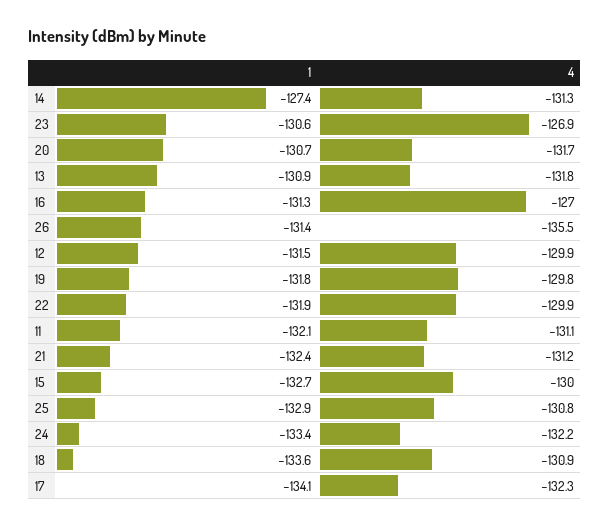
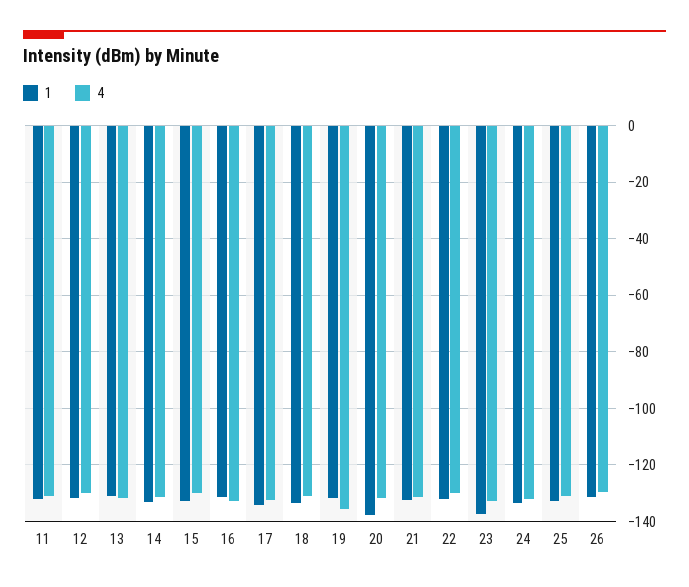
  {
    "1": {
-     "14": -127.4,
+     "14": -132.5,
-     "23": -130.6,
+     "23": -137.5,
-     "20": -130.7,
+     "20": -137.5,
      "13": -130.9,
      "16": -131.3,
      "26": -131.4,
      "12": -131.5,
      "19": -131.8,
      "22": -131.9,
      "11": -132.1,
      "21": -132.4,
      "15": -132.7,
      "25": -132.9,
      "24": -133.4,
      "18": -133.6,
      "17": -134.1
    },
    "4": {
      "14": -131.3,
-     "23": -126.9,
+     "23": -132.5,
      "20": -131.7,
      "13": -131.8,
-     "16": -127,
+     "16": -132.5,
-     "26": -135.5,
+     "26": -130,
      "12": -129.9,
-     "19": -129.8,
+     "19": -135,
      "22": -129.9,
      "11": -131.1,
      "21": -131.2,
      "15": -130,
      "25": -130.8,
      "24": -132.2,
      "18": -130.9,
      "17": -132.3
    }
  }

